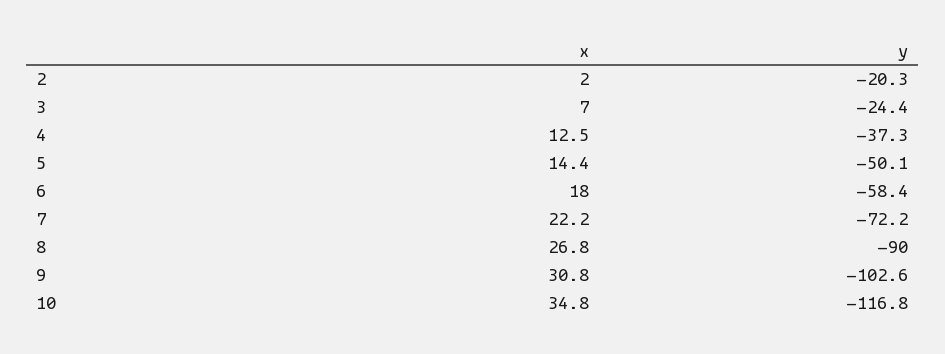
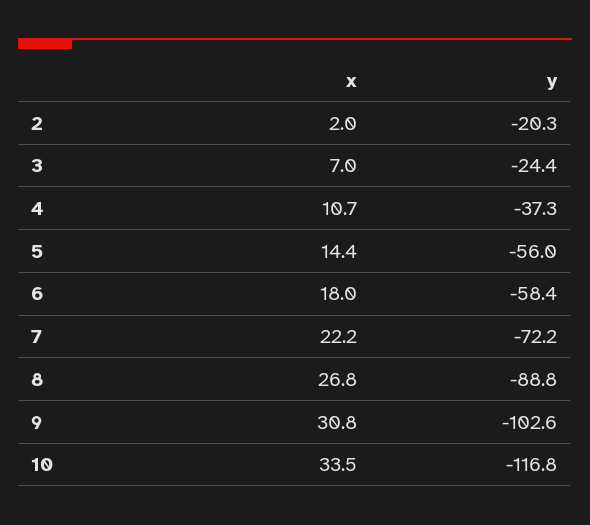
  {
    "x": {
      "2": 2,
      "3": 7,
-     "4": 12.5,
+     "4": 10.7,
      "5": 14.4,
      "6": 18,
      "7": 22.2,
      "8": 26.8,
      "9": 30.8,
-     "10": 34.8
+     "10": 33.5
    },
    "y": {
      "2": -20.3,
      "3": -24.4,
      "4": -37.3,
-     "5": -50.1,
+     "5": -56,
      "6": -58.4,
      "7": -72.2,
-     "8": -90,
+     "8": -88.8,
      "9": -102.6,
      "10": -116.8
    }
  }

